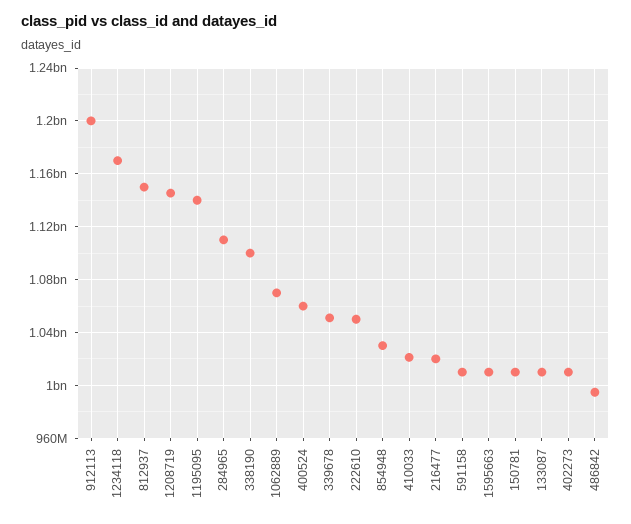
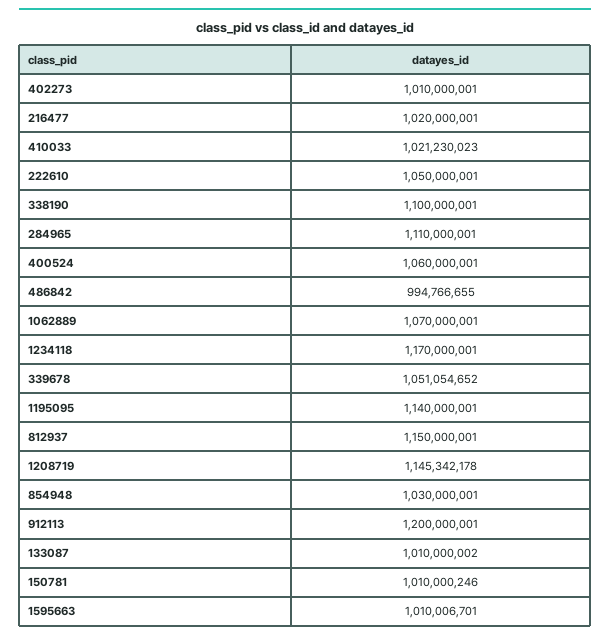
  {
    "912113": 1200000001,
    "1234118": 1170000001,
    "812937": 1150000001,
    "1208719": 1145342178,
    "1195095": 1140000001,
    "284965": 1110000001,
    "338190": 1100000001,
    "1062889": 1070000001,
    "400524": 1060000001,
    "339678": 1051054652,
    "222610": 1050000001,
    "854948": 1030000001,
    "410033": 1021230023,
    "216477": 1020000001,
-   "591158": 1010000000,
    "1595663": 1010006701,
    "150781": 1010000246,
    "133087": 1010000002,
    "402273": 1010000001,
    "486842": 994766655
  }

